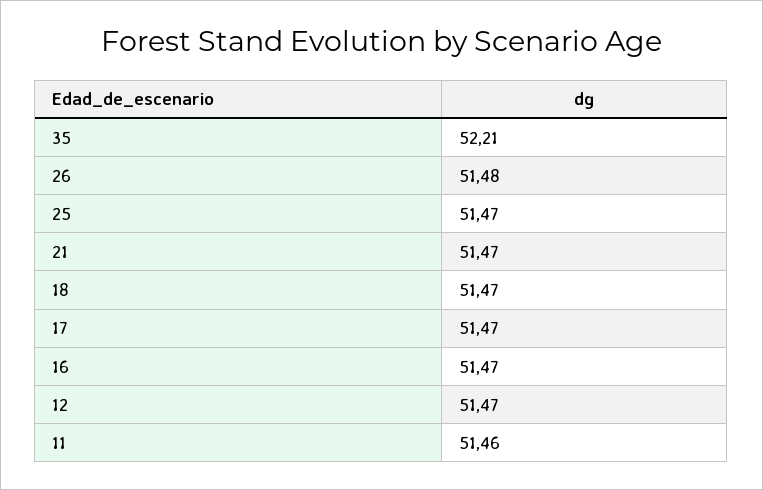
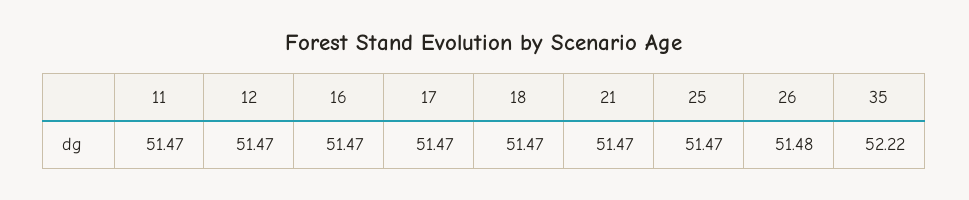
  {
-   "35": 52.21,
+   "35": 52.22,
    "26": 51.48,
    "25": 51.47,
    "21": 51.47,
    "18": 51.47,
    "17": 51.47,
    "16": 51.47,
    "12": 51.47,
-   "11": 51.46
+   "11": 51.47
  }

